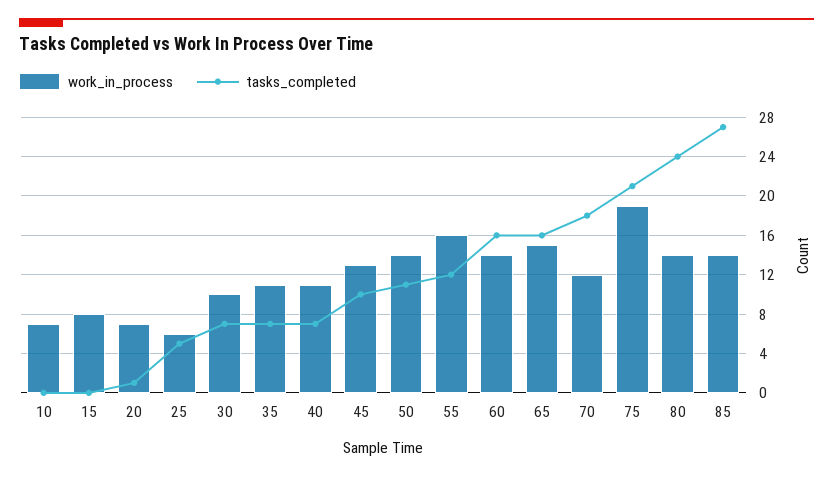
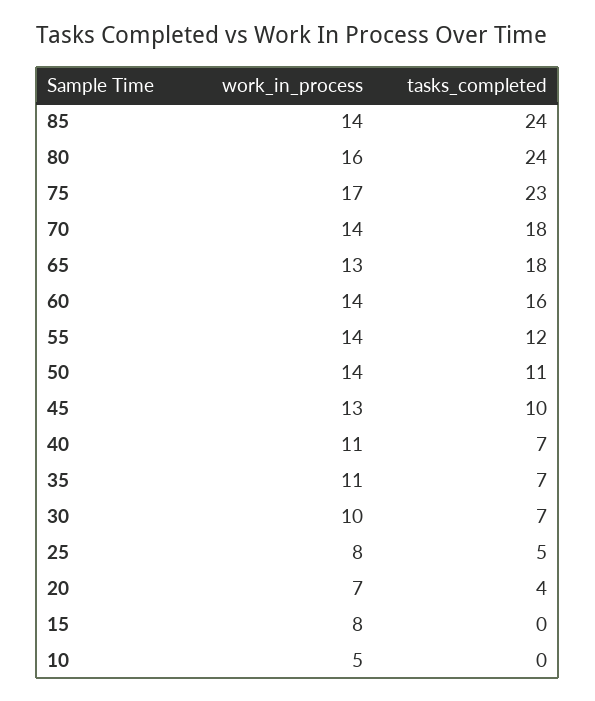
  {
    "work_in_process": {
-     "10": 7,
+     "10": 5,
      "15": 8,
      "20": 7,
-     "25": 6,
+     "25": 8,
      "30": 10,
      "35": 11,
      "40": 11,
      "45": 13,
      "50": 14,
-     "55": 16,
+     "55": 14,
      "60": 14,
-     "65": 15,
+     "65": 13,
-     "70": 12,
+     "70": 14,
-     "75": 19,
+     "75": 17,
-     "80": 14,
+     "80": 16,
      "85": 14
    },
    "tasks_completed": {
      "10": 0,
      "15": 0,
-     "20": 1,
+     "20": 4,
      "25": 5,
      "30": 7,
      "35": 7,
      "40": 7,
      "45": 10,
      "50": 11,
      "55": 12,
      "60": 16,
-     "65": 16,
+     "65": 18,
      "70": 18,
-     "75": 21,
+     "75": 23,
      "80": 24,
-     "85": 27
+     "85": 24
    }
  }

